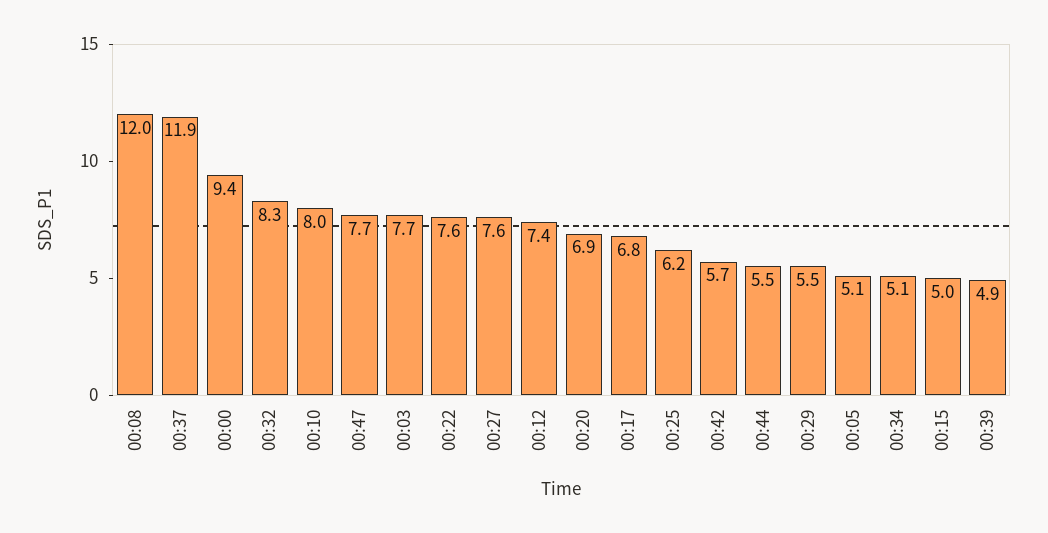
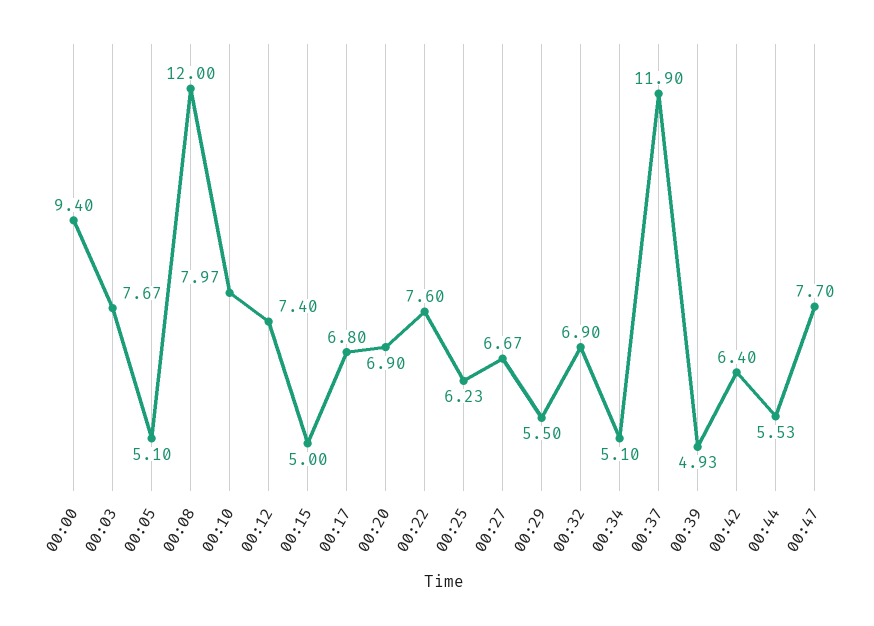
  {
    "00:08": 12,
    "00:37": 11.9,
    "00:00": 9.4,
-   "00:32": 8.3,
+   "00:32": 6.9,
    "00:10": 7.97,
    "00:47": 7.7,
    "00:03": 7.67,
    "00:22": 7.6,
-   "00:27": 7.6,
+   "00:27": 6.67,
    "00:12": 7.4,
    "00:20": 6.9,
    "00:17": 6.8,
    "00:25": 6.23,
-   "00:42": 5.7,
+   "00:42": 6.4,
    "00:44": 5.53,
    "00:29": 5.5,
    "00:05": 5.1,
    "00:34": 5.1,
    "00:15": 5,
    "00:39": 4.93
  }

